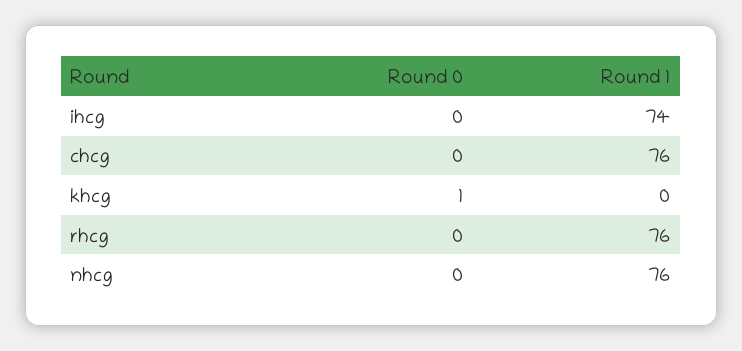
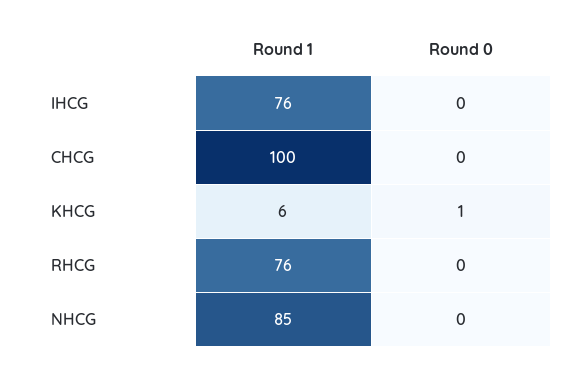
  {
    "Round 0": {
      "ihcg": 0,
      "chcg": 0,
      "khcg": 1,
      "rhcg": 0,
      "nhcg": 0
    },
    "Round 1": {
-     "ihcg": 74,
+     "ihcg": 76,
-     "chcg": 76,
+     "chcg": 100,
-     "khcg": 0,
+     "khcg": 6,
      "rhcg": 76,
-     "nhcg": 76
+     "nhcg": 85
    }
  }

